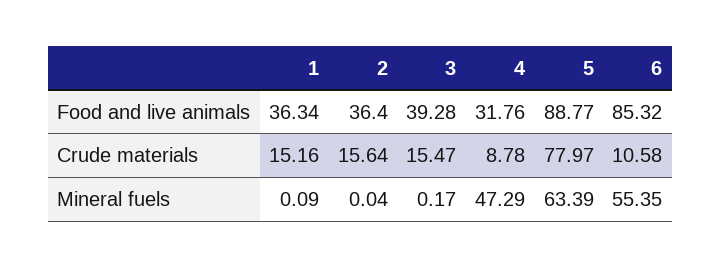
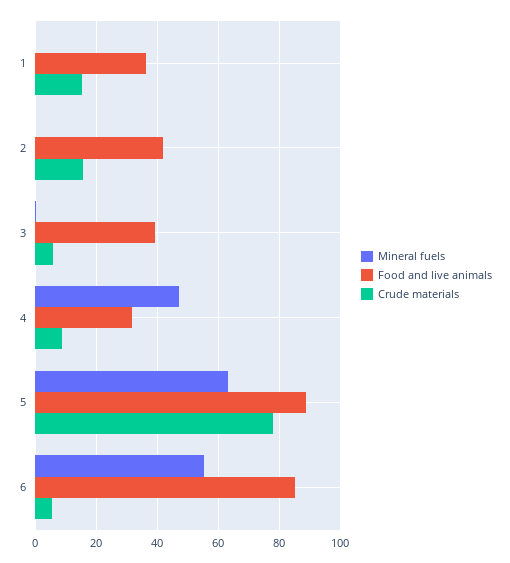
  {
    "Food and live animals": {
      "1": 36.34,
-     "2": 36.4,
+     "2": 42,
      "3": 39.28,
      "4": 31.76,
      "5": 88.77,
      "6": 85.32
    },
    "Crude materials": {
      "1": 15.16,
      "2": 15.64,
-     "3": 15.47,
+     "3": 6,
      "4": 8.78,
      "5": 77.97,
-     "6": 10.58
+     "6": 6
    },
    "Mineral fuels": {
      "1": 0.09,
      "2": 0.04,
      "3": 0.17,
      "4": 47.29,
      "5": 63.39,
      "6": 55.35
    }
  }

